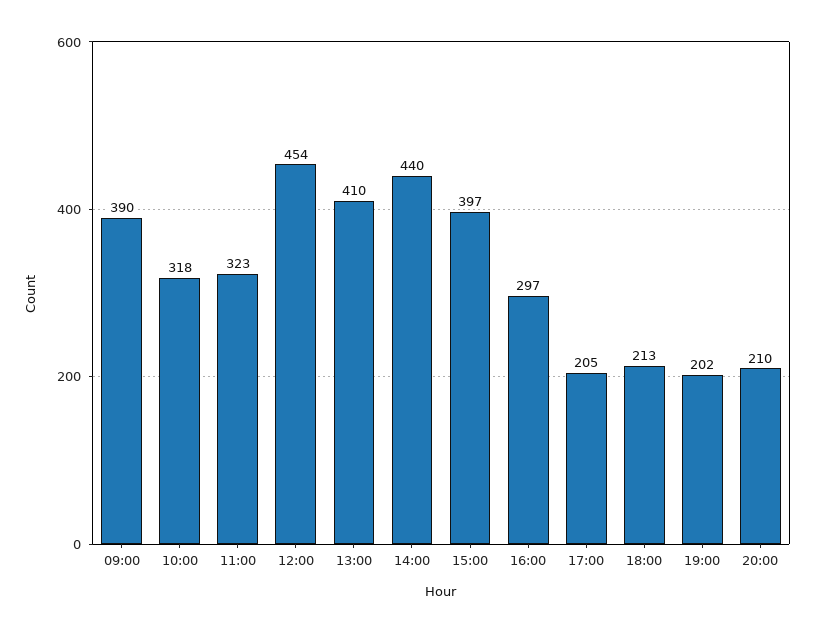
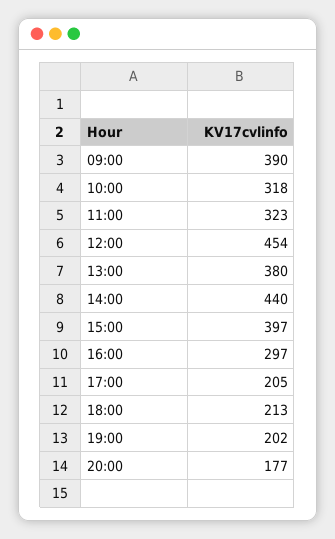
  {
    "09:00": 390,
    "10:00": 318,
    "11:00": 323,
    "12:00": 454,
-   "13:00": 410,
+   "13:00": 380,
    "14:00": 440,
    "15:00": 397,
    "16:00": 297,
    "17:00": 205,
    "18:00": 213,
    "19:00": 202,
-   "20:00": 210
+   "20:00": 177
  }

